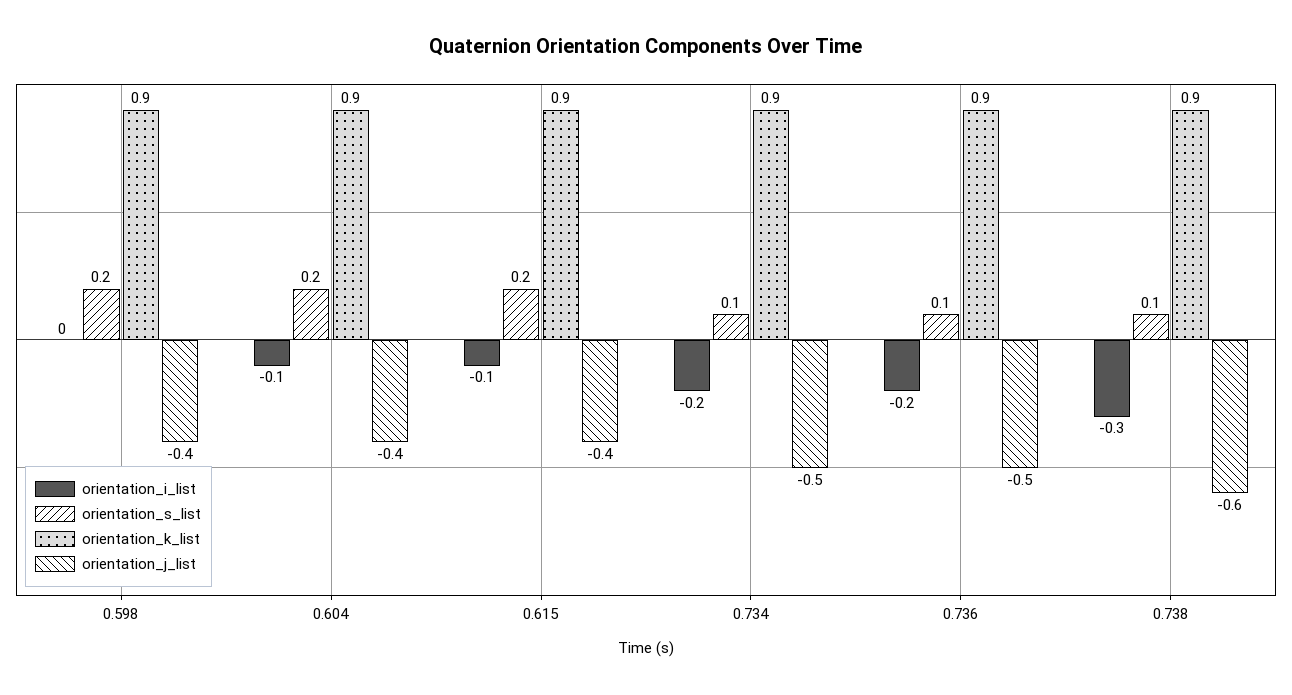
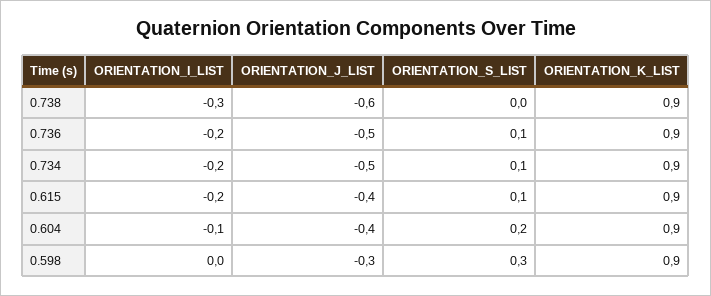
  {
    "orientation_i_list": {
      "0.598": 0,
      "0.604": -0.1,
-     "0.615": -0.1,
+     "0.615": -0.2,
      "0.734": -0.2,
      "0.736": -0.2,
      "0.738": -0.3
    },
    "orientation_s_list": {
-     "0.598": 0.2,
+     "0.598": 0.3,
      "0.604": 0.2,
-     "0.615": 0.2,
+     "0.615": 0.1,
      "0.734": 0.1,
      "0.736": 0.1,
-     "0.738": 0.1
+     "0.738": 0
    },
    "orientation_k_list": {
      "0.598": 0.9,
      "0.604": 0.9,
      "0.615": 0.9,
      "0.734": 0.9,
      "0.736": 0.9,
      "0.738": 0.9
    },
    "orientation_j_list": {
-     "0.598": -0.4,
+     "0.598": -0.3,
      "0.604": -0.4,
      "0.615": -0.4,
      "0.734": -0.5,
      "0.736": -0.5,
      "0.738": -0.6
    }
  }

